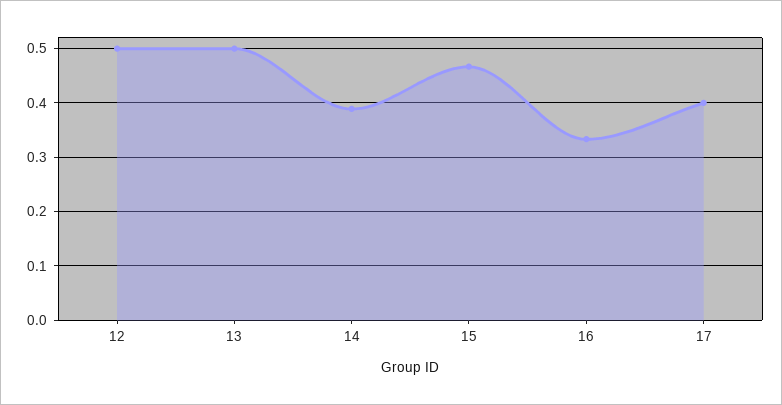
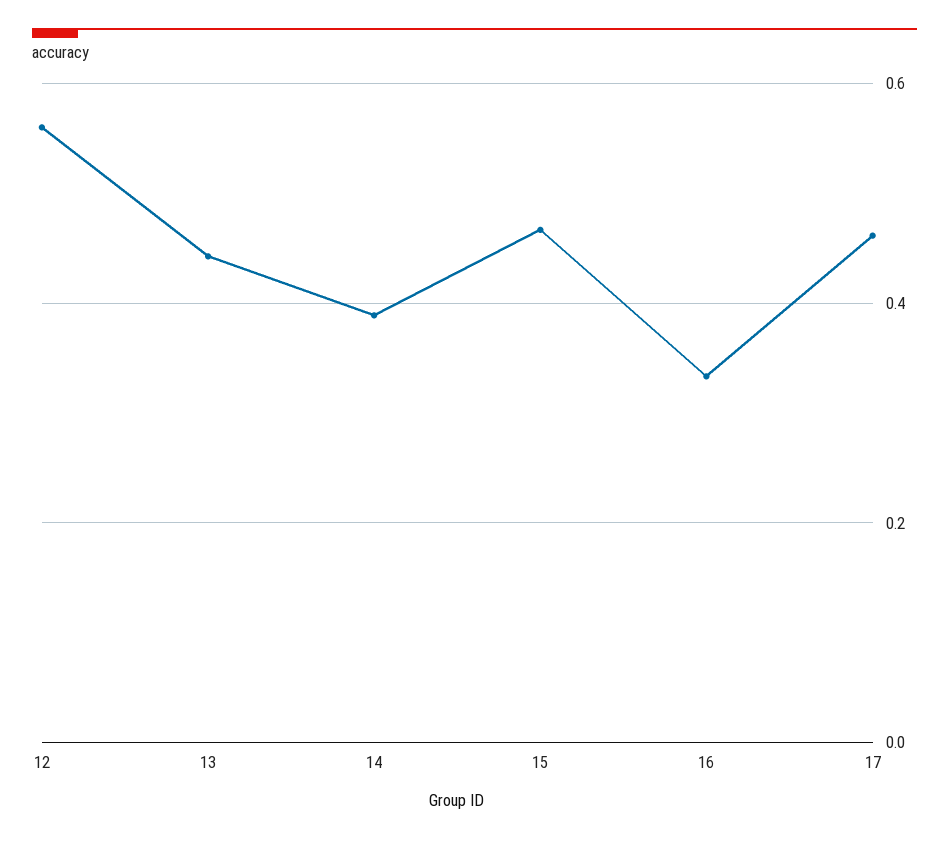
  {
-   "12": 0.5,
+   "12": 0.56,
-   "13": 0.5,
+   "13": 0.44,
    "14": 0.38,
    "15": 0.46,
    "16": 0.34,
-   "17": 0.4
+   "17": 0.46
  }

